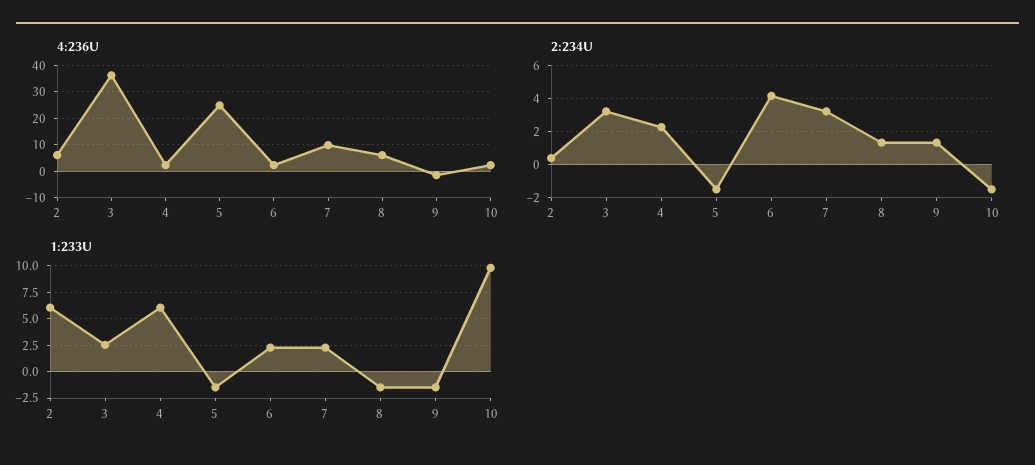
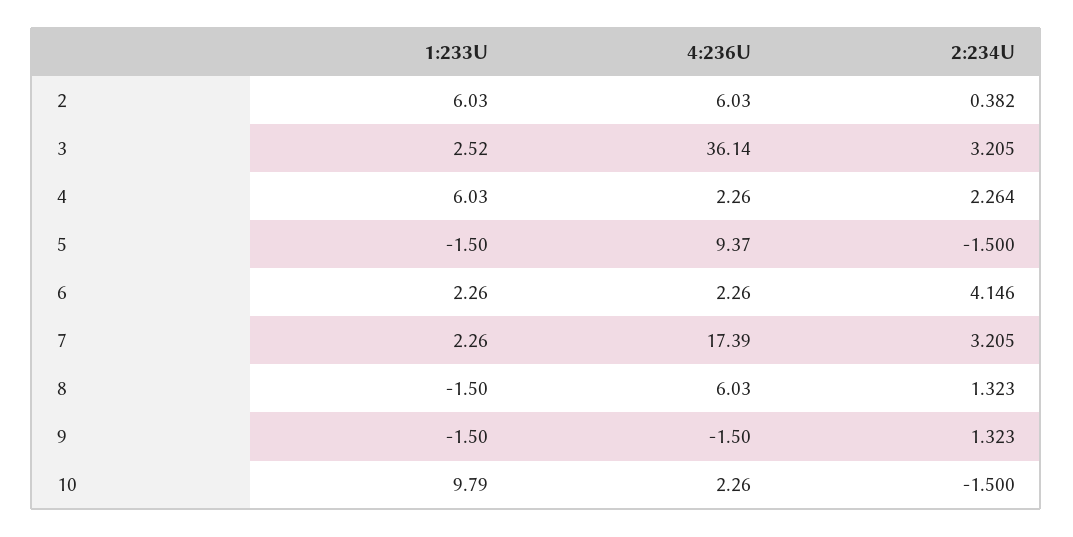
  {
    "4:236U": {
      "2": 6.03,
      "3": 36.14,
      "4": 2.26,
-     "5": 25,
+     "5": 9.37,
      "6": 2.26,
-     "7": 10,
+     "7": 17.39,
      "8": 6.03,
      "9": -1.5,
      "10": 2.26
    },
    "2:234U": {
      "2": 0.382,
      "3": 3.205,
      "4": 2.264,
      "5": -1.5,
      "6": 4.146,
      "7": 3.205,
      "8": 1.323,
      "9": 1.323,
      "10": -1.5
    },
    "1:233U": {
      "2": 6.03,
      "3": 2.52,
      "4": 6.03,
      "5": -1.5,
      "6": 2.26,
      "7": 2.26,
      "8": -1.5,
      "9": -1.5,
      "10": 9.79
    }
  }

